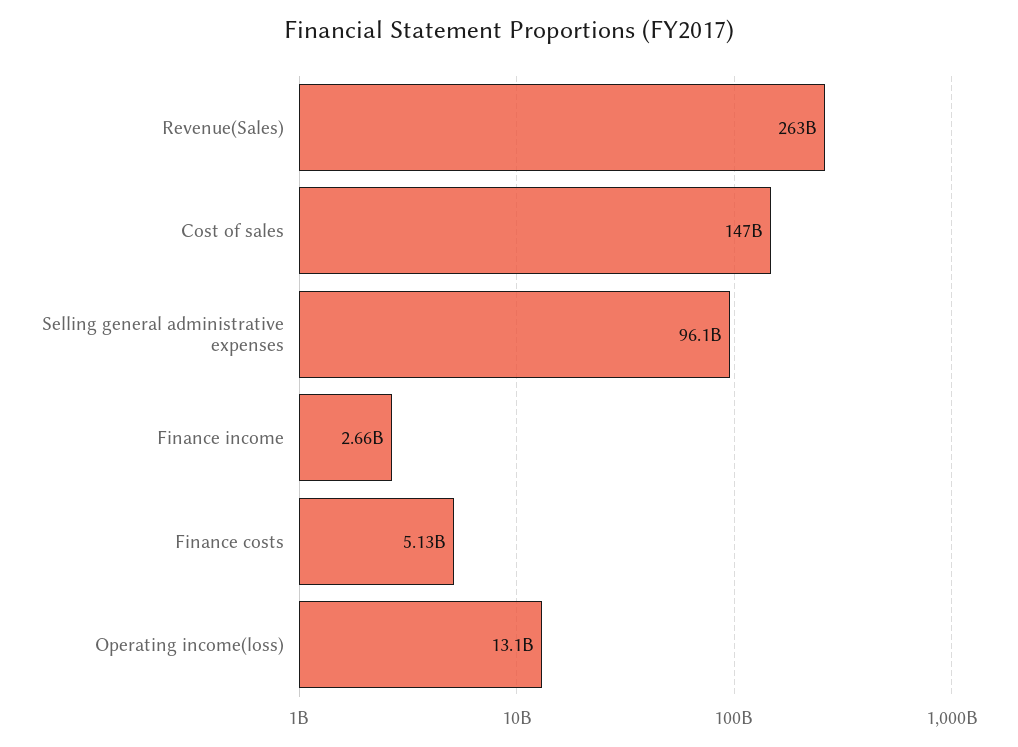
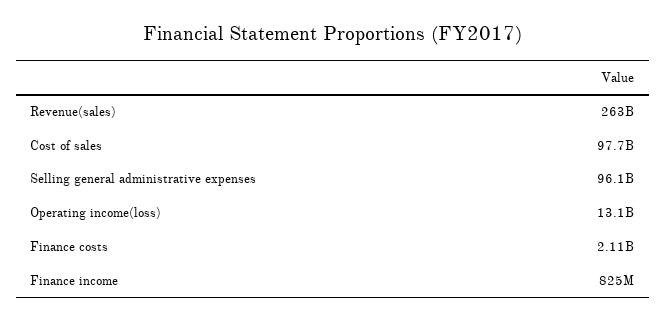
  {
    "Revenue(Sales)": 263000000000,
-   "Cost of sales": 147000000000,
+   "Cost of sales": 97700000000,
    "Selling general administrative expenses": 96100000000,
-   "Finance income": 2660000000,
+   "Finance income": 825000000,
-   "Finance costs": 5130000000,
+   "Finance costs": 2110000000,
    "Operating income(loss)": 13100000000
  }

